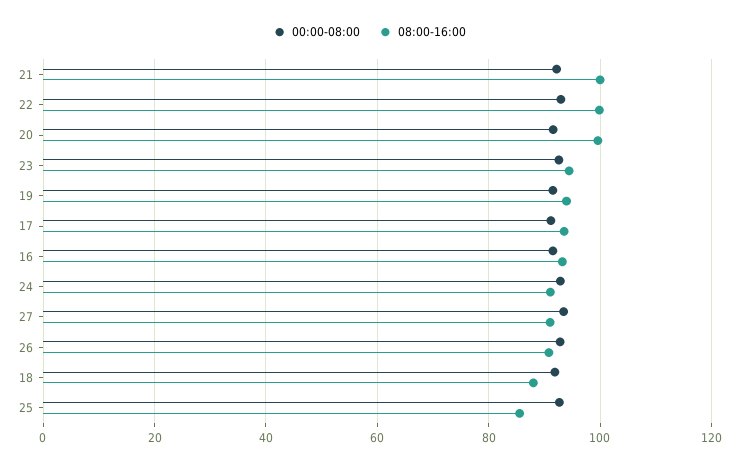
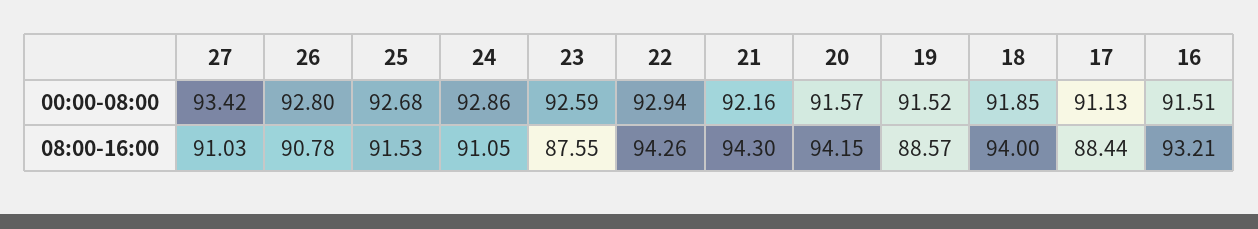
  {
    "00:00-08:00": {
      "21": 92.16,
      "22": 92.94,
      "20": 91.57,
      "23": 92.59,
      "19": 91.52,
      "17": 91.13,
      "16": 91.51,
      "24": 92.86,
      "27": 93.42,
      "26": 92.8,
      "18": 91.85,
      "25": 92.68
    },
    "08:00-16:00": {
-     "21": 100,
+     "21": 94.3,
-     "22": 100,
+     "22": 94.26,
-     "20": 100,
+     "20": 94.15,
-     "23": 94,
+     "23": 87.55,
-     "19": 94,
+     "19": 88.57,
-     "17": 94,
+     "17": 88.44,
      "16": 93.21,
      "24": 91.05,
      "27": 91.03,
      "26": 90.78,
-     "18": 88,
+     "18": 94,
-     "25": 86
+     "25": 91.53
    }
  }

